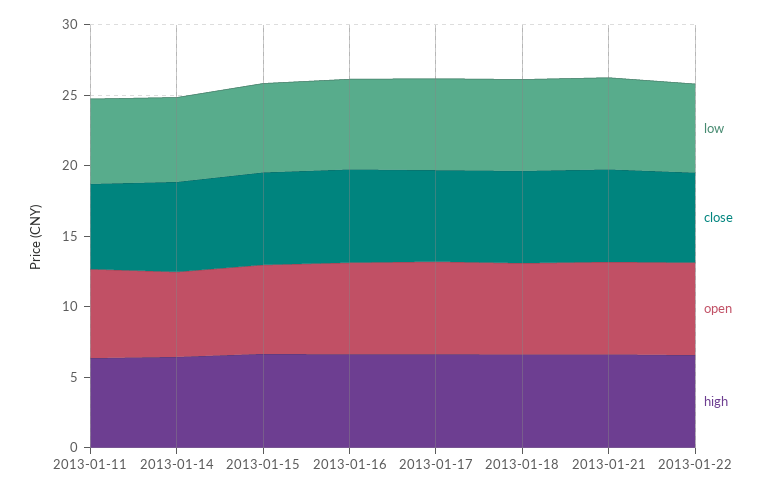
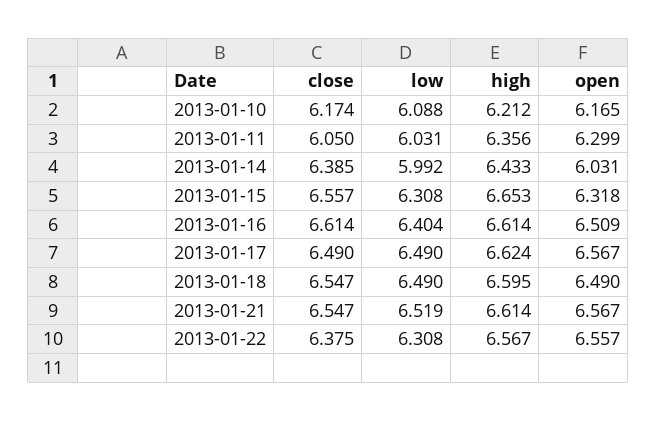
  {
    "low": {
      "2013-01-11": 6.031,
      "2013-01-14": 5.992,
      "2013-01-15": 6.308,
      "2013-01-16": 6.404,
      "2013-01-17": 6.49,
      "2013-01-18": 6.49,
      "2013-01-21": 6.519,
-     "2013-01-22": 6.308
+     "2013-01-22": 6.308,
+     "2013-01-10": 6.088
    },
    "close": {
      "2013-01-11": 6.05,
      "2013-01-14": 6.385,
      "2013-01-15": 6.557,
      "2013-01-16": 6.614,
      "2013-01-17": 6.49,
      "2013-01-18": 6.547,
      "2013-01-21": 6.547,
-     "2013-01-22": 6.375
+     "2013-01-22": 6.375,
+     "2013-01-10": 6.174
    },
    "open": {
      "2013-01-11": 6.299,
      "2013-01-14": 6.031,
      "2013-01-15": 6.318,
      "2013-01-16": 6.509,
      "2013-01-17": 6.567,
      "2013-01-18": 6.49,
      "2013-01-21": 6.567,
-     "2013-01-22": 6.557
+     "2013-01-22": 6.557,
+     "2013-01-10": 6.165
    },
    "high": {
      "2013-01-11": 6.356,
      "2013-01-14": 6.433,
      "2013-01-15": 6.653,
      "2013-01-16": 6.614,
      "2013-01-17": 6.624,
      "2013-01-18": 6.595,
      "2013-01-21": 6.614,
-     "2013-01-22": 6.567
+     "2013-01-22": 6.567,
+     "2013-01-10": 6.212
    }
  }

